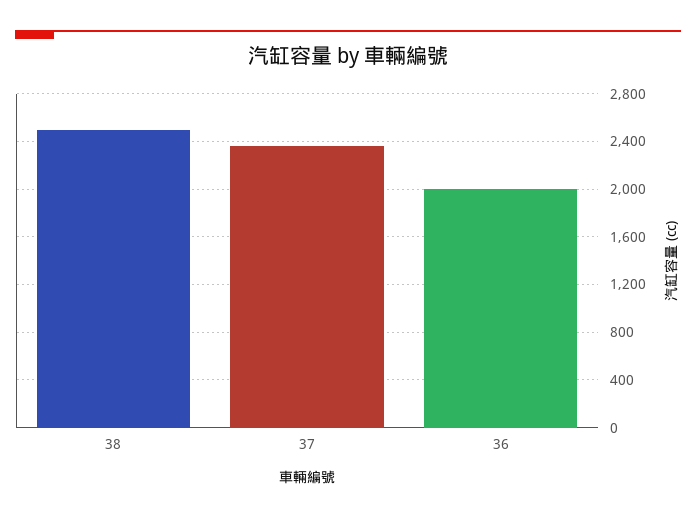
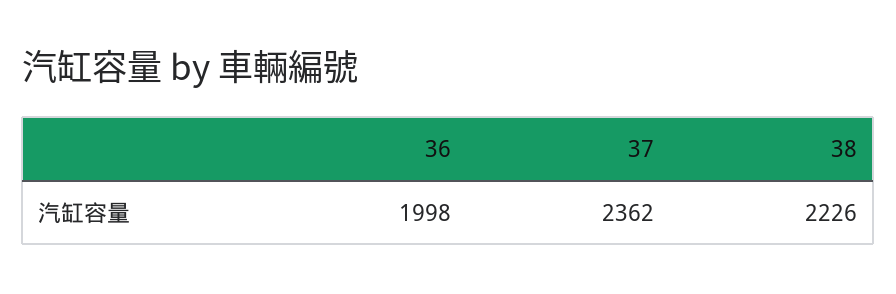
  {
-   "38": 2500,
+   "38": 2226,
    "37": 2362,
    "36": 1998
  }

